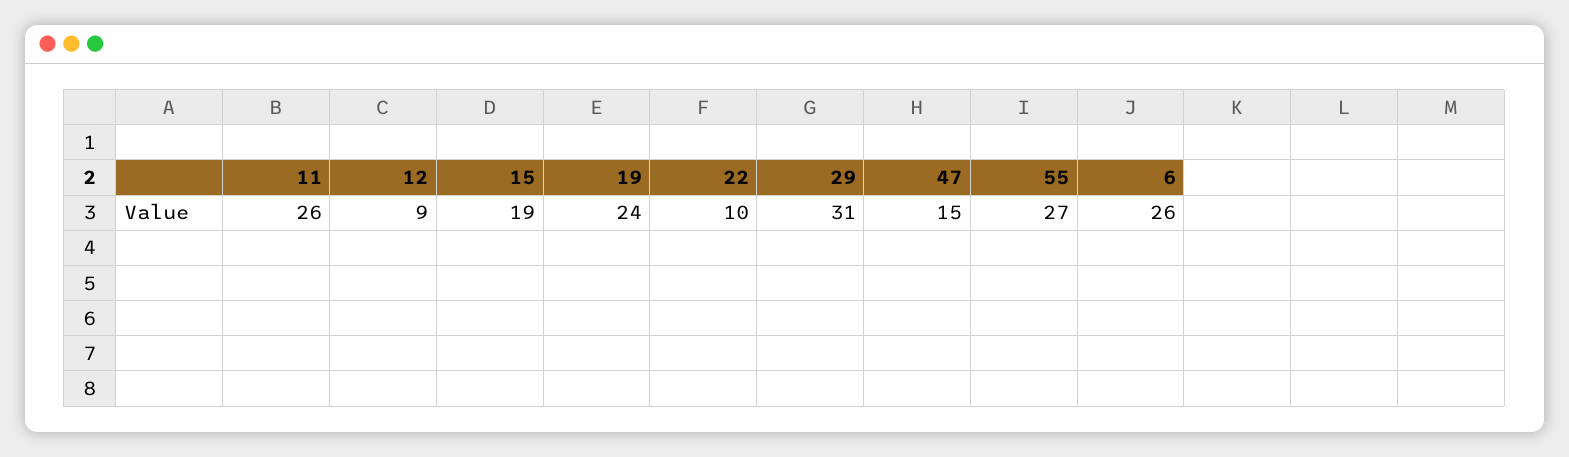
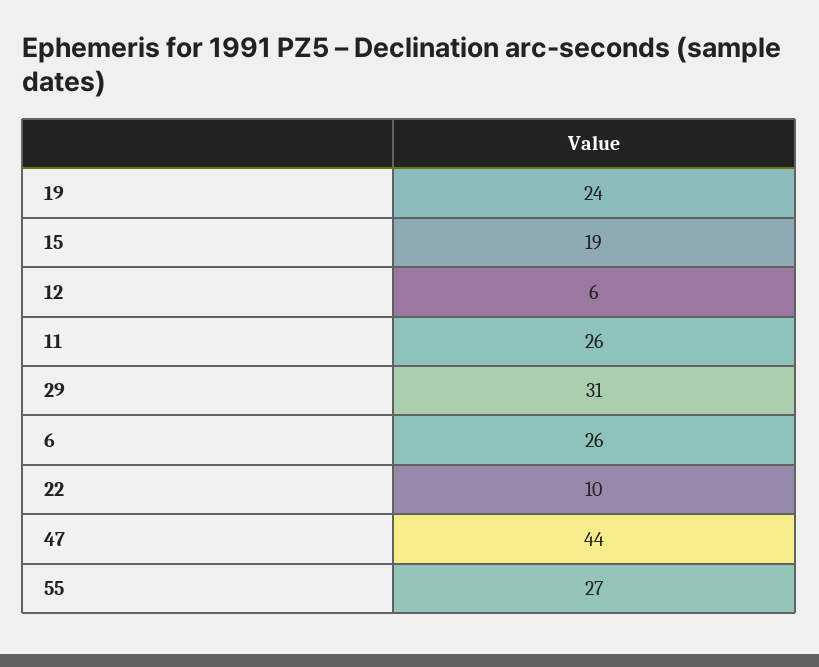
  {
    "11": 26,
-   "12": 9,
+   "12": 6,
    "15": 19,
    "19": 24,
    "22": 10,
    "29": 31,
-   "47": 15,
+   "47": 44,
    "55": 27,
    "6": 26
  }

